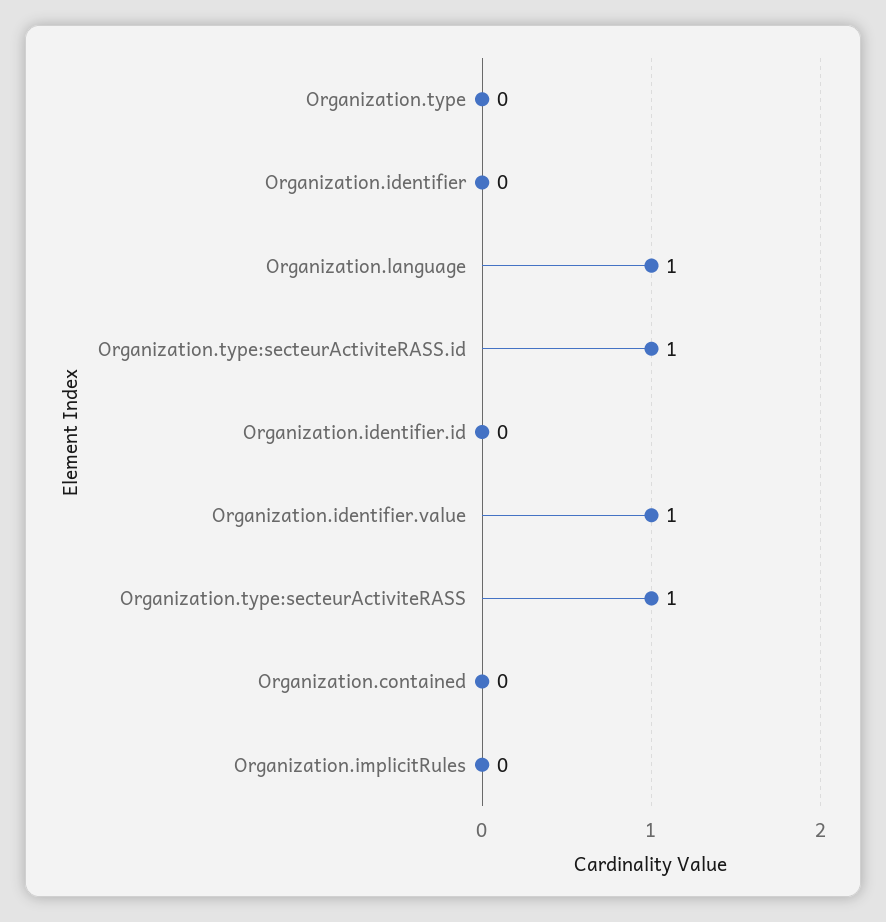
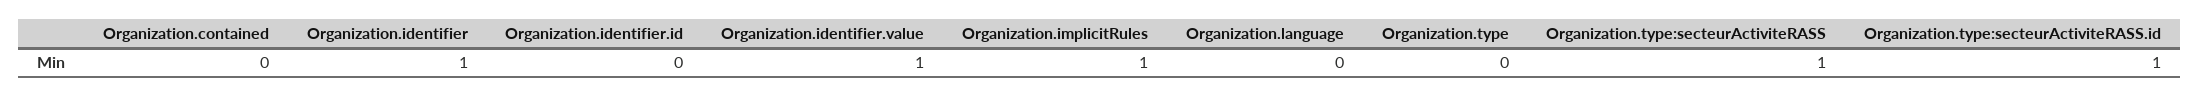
  {
    "Organization.type": 0,
-   "Organization.identifier": 0,
+   "Organization.identifier": 1,
-   "Organization.language": 1,
+   "Organization.language": 0,
    "Organization.type:secteurActiviteRASS.id": 1,
    "Organization.identifier.id": 0,
    "Organization.identifier.value": 1,
    "Organization.type:secteurActiviteRASS": 1,
    "Organization.contained": 0,
-   "Organization.implicitRules": 0
+   "Organization.implicitRules": 1
  }

